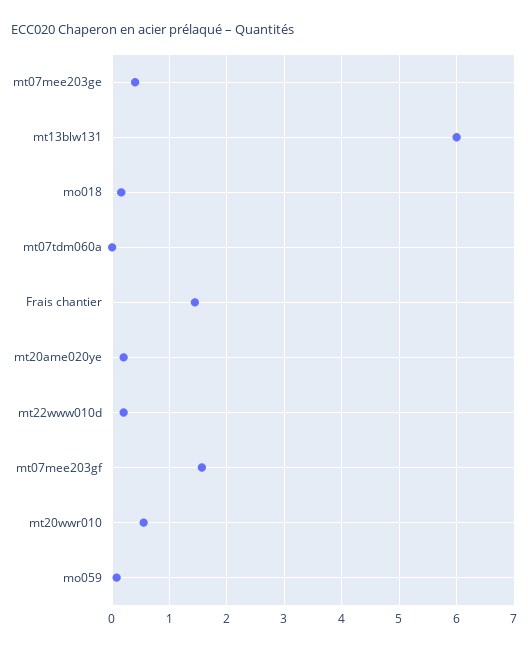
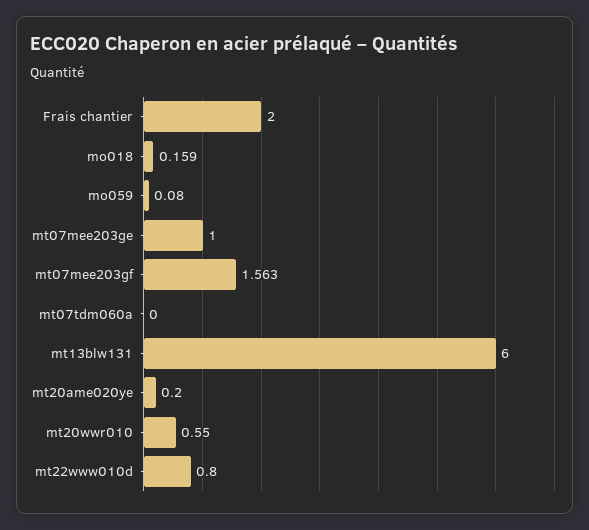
  {
-   "mt07mee203ge": 0.4,
+   "mt07mee203ge": 1,
    "mt13blw131": 6,
    "mo018": 0.159,
    "mt07tdm060a": 0,
-   "Frais chantier": 1.4,
+   "Frais chantier": 2,
    "mt20ame020ye": 0.2,
-   "mt22www010d": 0.2,
+   "mt22www010d": 0.8,
    "mt07mee203gf": 1.563,
    "mt20wwr010": 0.55,
    "mo059": 0.08
  }

